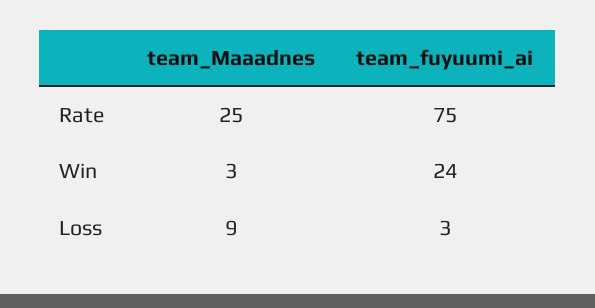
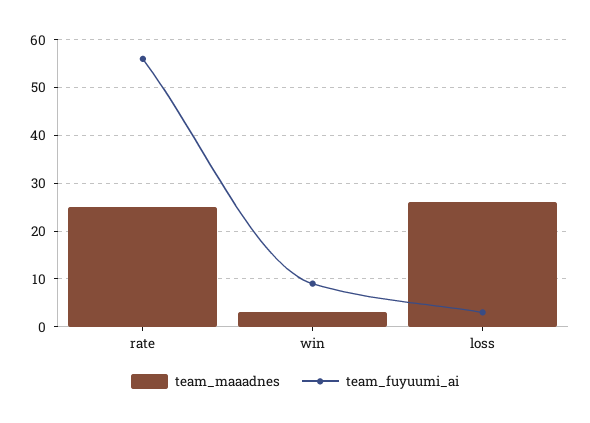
  {
    "team_Maaadnes": {
      "Rate": 25,
      "Win": 3,
-     "Loss": 9
+     "Loss": 25
    },
    "team_fuyuumi_ai": {
-     "Rate": 75,
+     "Rate": 55,
-     "Win": 24,
+     "Win": 10,
      "Loss": 3
    }
  }

